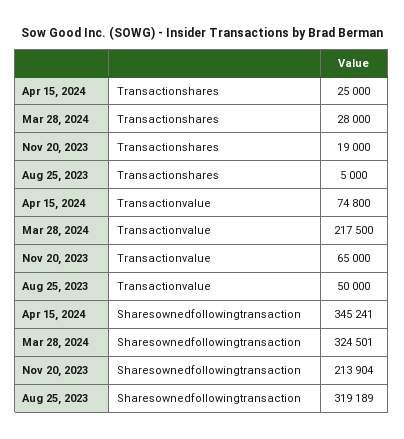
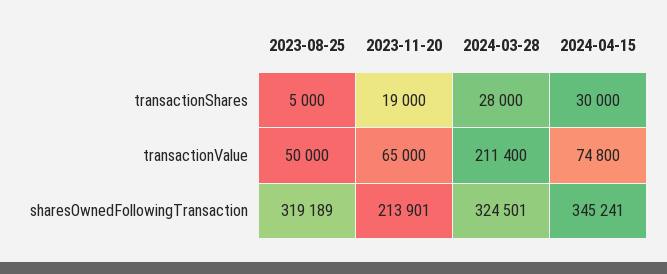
  {
    "Apr 15, 2024": {
-     "Transactionshares": 25000,
+     "Transactionshares": 30000,
      "Transactionvalue": 74800,
      "Sharesownedfollowingtransaction": 345241
    },
    "Mar 28, 2024": {
      "Transactionshares": 28000,
-     "Transactionvalue": 217500,
+     "Transactionvalue": 211400,
      "Sharesownedfollowingtransaction": 324501
    },
    "Nov 20, 2023": {
      "Transactionshares": 19000,
      "Transactionvalue": 65000,
-     "Sharesownedfollowingtransaction": 213904
+     "Sharesownedfollowingtransaction": 213901
    },
    "Aug 25, 2023": {
      "Transactionshares": 5000,
      "Transactionvalue": 50000,
      "Sharesownedfollowingtransaction": 319189
    }
  }

